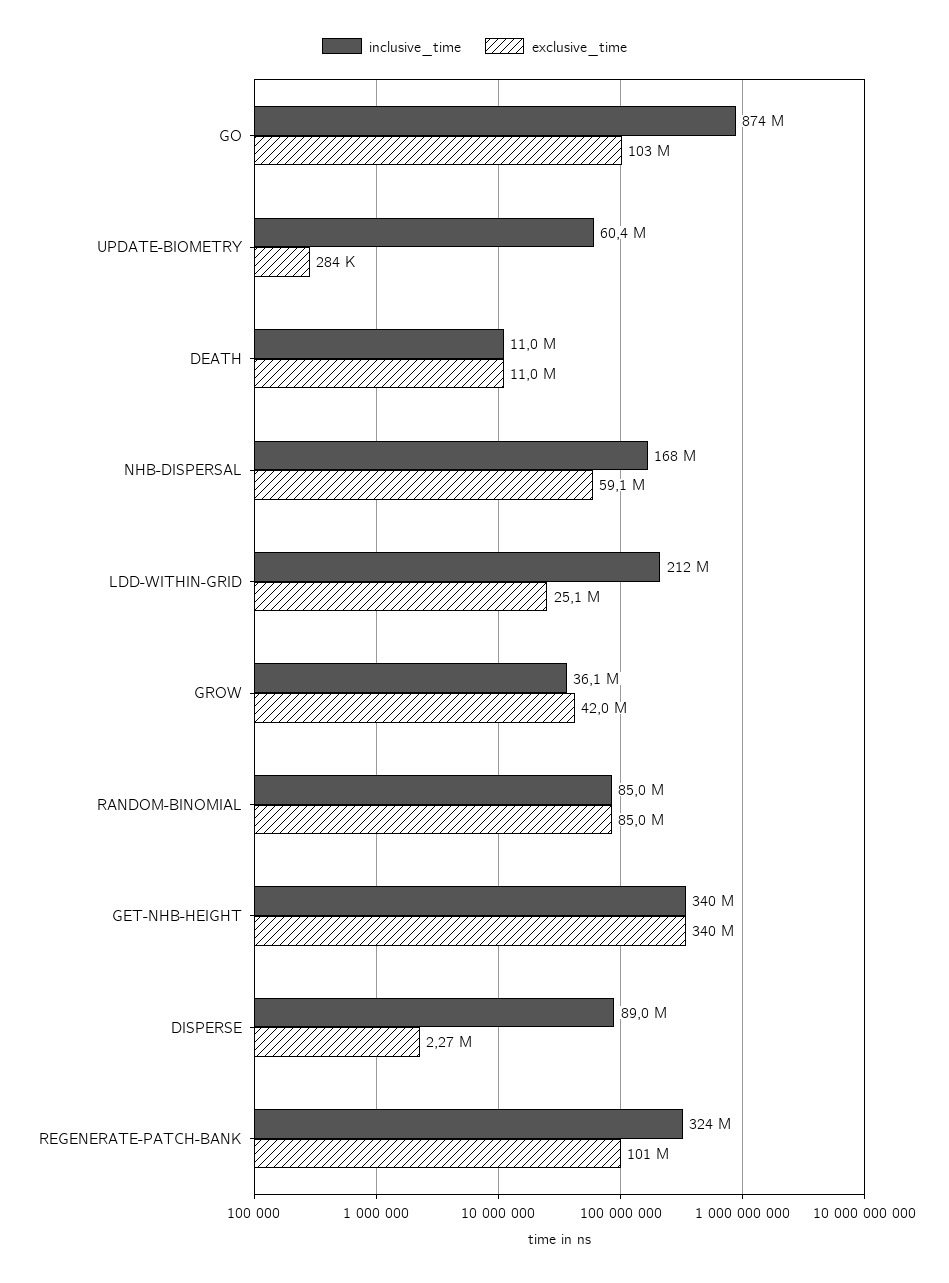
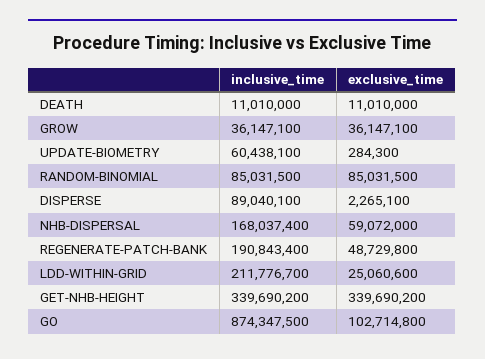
  {
    "inclusive_time": {
      "GO": 874347500,
      "UPDATE-BIOMETRY": 60438100,
      "DEATH": 11010000,
      "NHB-DISPERSAL": 168037400,
      "LDD-WITHIN-GRID": 211776700,
      "GROW": 36147100,
      "RANDOM-BINOMIAL": 85031500,
      "GET-NHB-HEIGHT": 339690200,
      "DISPERSE": 89040100,
-     "REGENERATE-PATCH-BANK": 324000000
+     "REGENERATE-PATCH-BANK": 190843400
    },
    "exclusive_time": {
      "GO": 102714800,
      "UPDATE-BIOMETRY": 284300,
      "DEATH": 11010000,
      "NHB-DISPERSAL": 59072000,
      "LDD-WITHIN-GRID": 25060600,
-     "GROW": 42000000,
+     "GROW": 36147100,
      "RANDOM-BINOMIAL": 85031500,
      "GET-NHB-HEIGHT": 339690200,
      "DISPERSE": 2265100,
-     "REGENERATE-PATCH-BANK": 101000000
+     "REGENERATE-PATCH-BANK": 48729800
    }
  }

